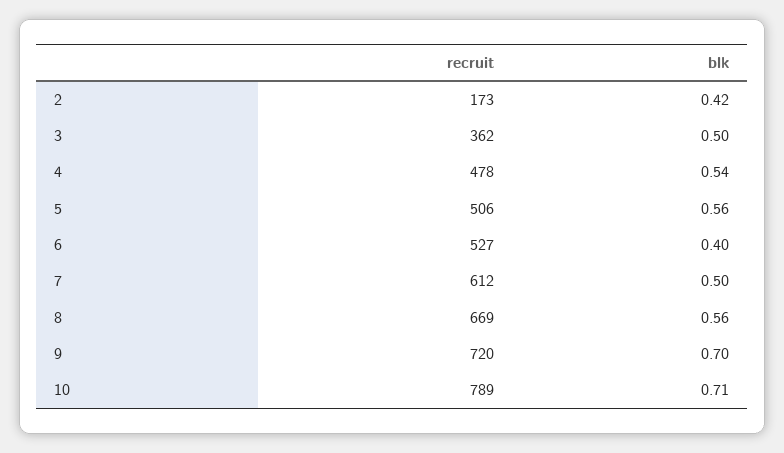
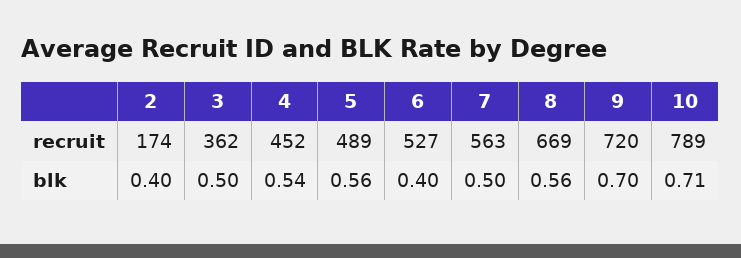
  {
    "recruit": {
-     "2": 173,
+     "2": 174,
      "3": 362,
-     "4": 478,
+     "4": 452,
-     "5": 506,
+     "5": 489,
      "6": 527,
-     "7": 612,
+     "7": 563,
      "8": 669,
      "9": 720,
      "10": 789
    },
    "blk": {
-     "2": 0.42,
+     "2": 0.4,
      "3": 0.5,
      "4": 0.54,
      "5": 0.56,
      "6": 0.4,
      "7": 0.5,
      "8": 0.56,
      "9": 0.7,
      "10": 0.71
    }
  }

